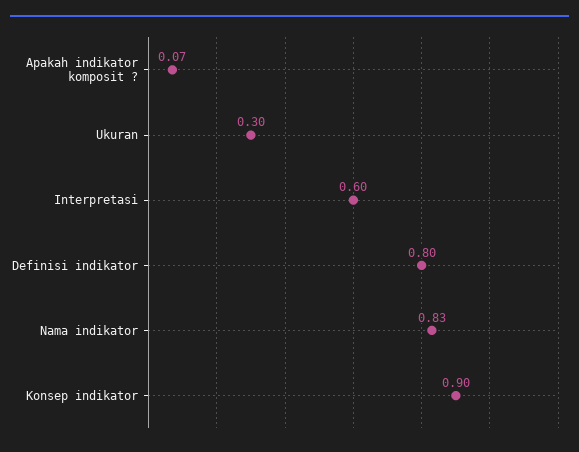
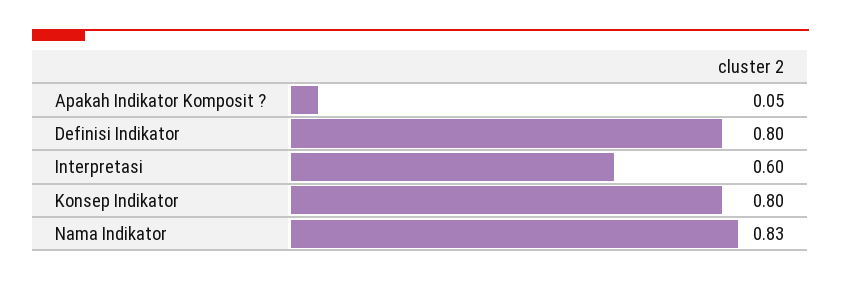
  {
-   "Apakah indikator komposit ?": 0.07,
+   "Apakah indikator komposit ?": 0.05,
-   "Ukuran": 0.3,
    "Interpretasi": 0.6,
    "Definisi indikator": 0.8,
    "Nama indikator": 0.83,
-   "Konsep indikator": 0.9
+   "Konsep indikator": 0.8
  }

